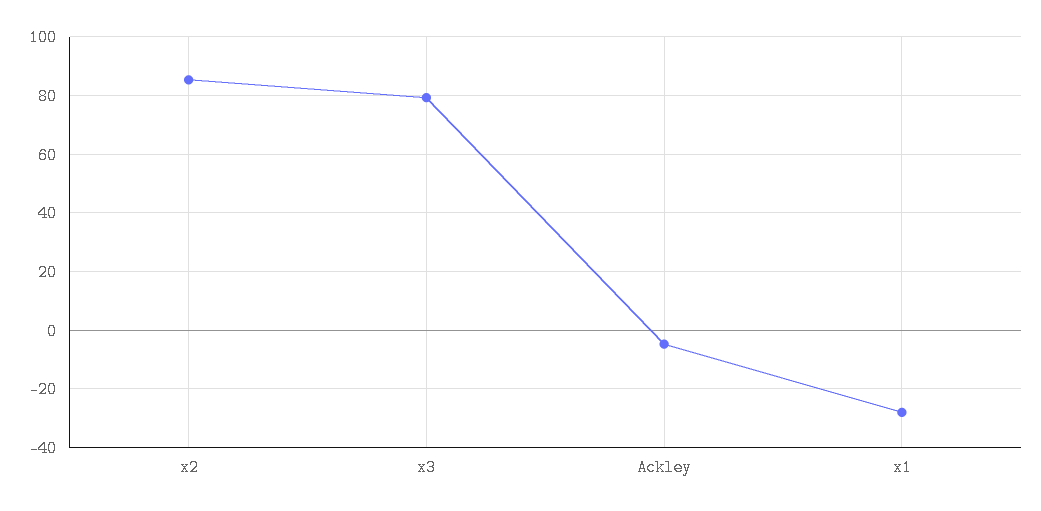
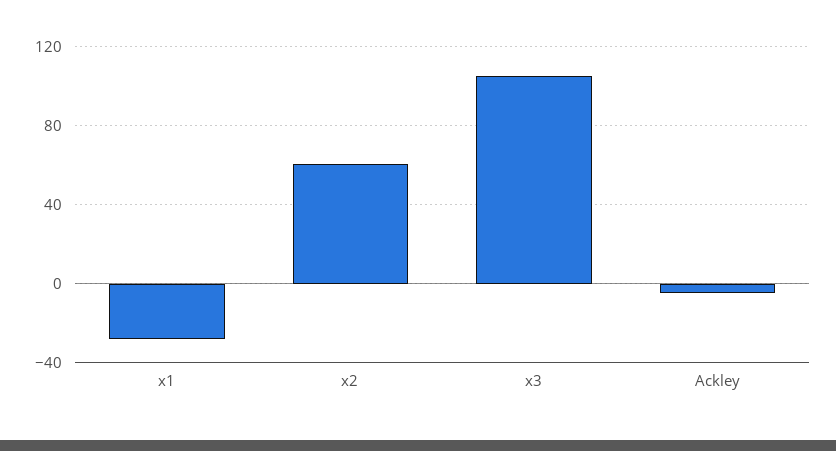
  {
-   "x2": 85,
+   "x2": 60,
-   "x3": 80,
+   "x3": 105,
    "Ackley": -5,
    "x1": -27.5
  }

